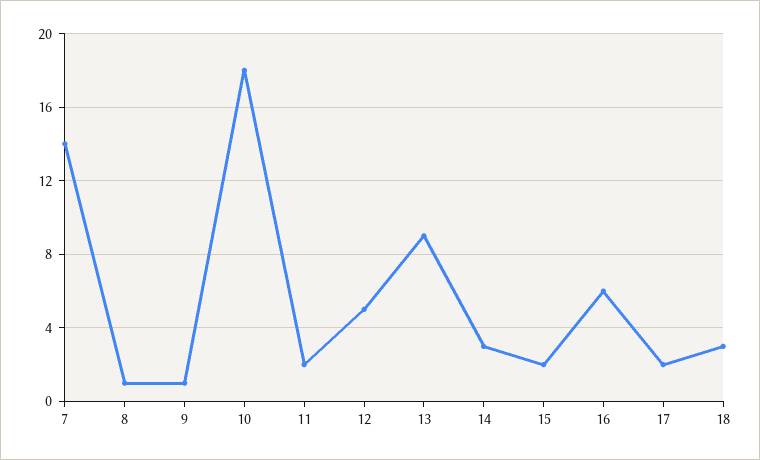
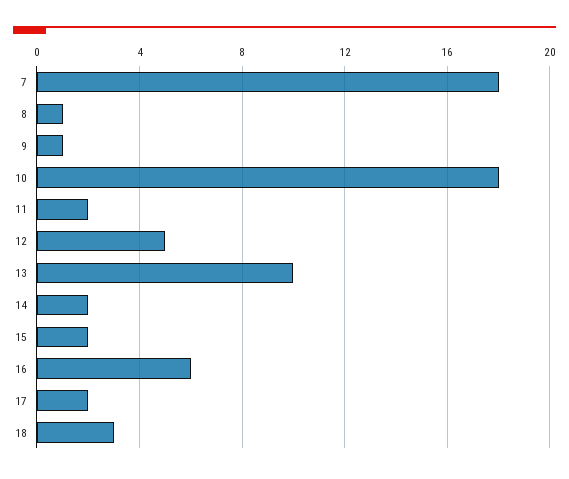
  {
-   "7": 14,
+   "7": 18,
    "8": 1,
    "9": 1,
    "10": 18,
    "11": 2,
    "12": 5,
-   "13": 9,
+   "13": 10,
-   "14": 3,
+   "14": 2,
    "15": 2,
    "16": 6,
    "17": 2,
    "18": 3
  }

